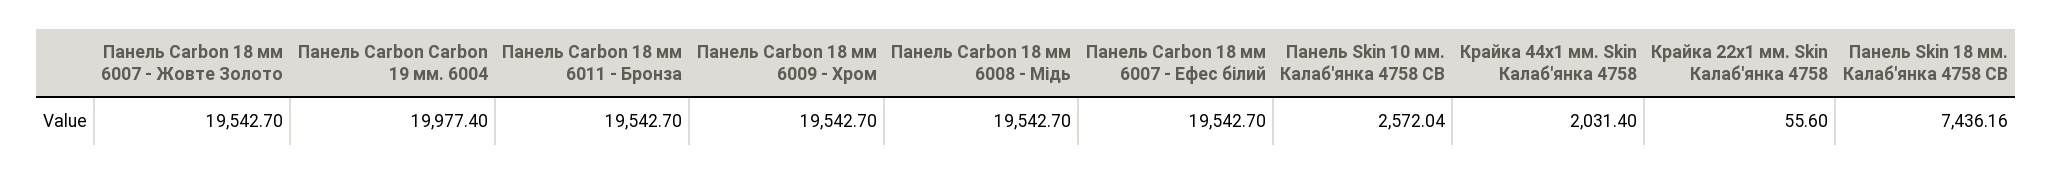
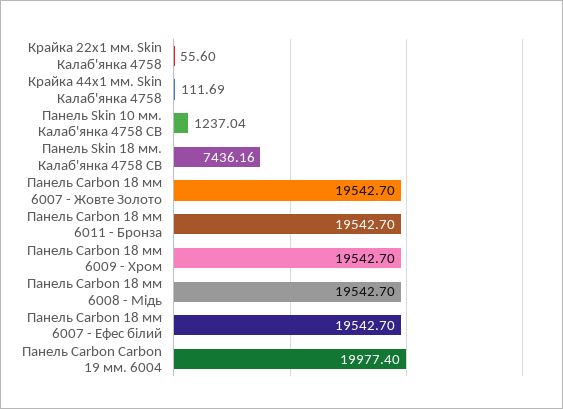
  {
    "Панель Carbon 18 мм 6007 - Жовте Золото": 19542.7,
    "Панель Carbon Carbon 19 мм. 6004": 19977.4,
    "Панель Carbon 18 мм 6011 - Бронза": 19542.7,
    "Панель Carbon 18 мм 6009 - Хром": 19542.7,
    "Панель Carbon 18 мм 6008 - Мідь": 19542.7,
    "Панель Carbon 18 мм 6007 - Ефес білий": 19542.7,
-   "Панель Skin 10 мм. Калаб'янка 4758 CB": 2572.04,
+   "Панель Skin 10 мм. Калаб'янка 4758 CB": 1237.04,
-   "Крайка 44x1 мм. Skin Калаб'янка 4758": 2031.4,
+   "Крайка 44x1 мм. Skin Калаб'янка 4758": 111.69,
    "Крайка 22x1 мм. Skin Калаб'янка 4758": 55.6,
    "Панель Skin 18 мм. Калаб'янка 4758 CB": 7436.16
  }

